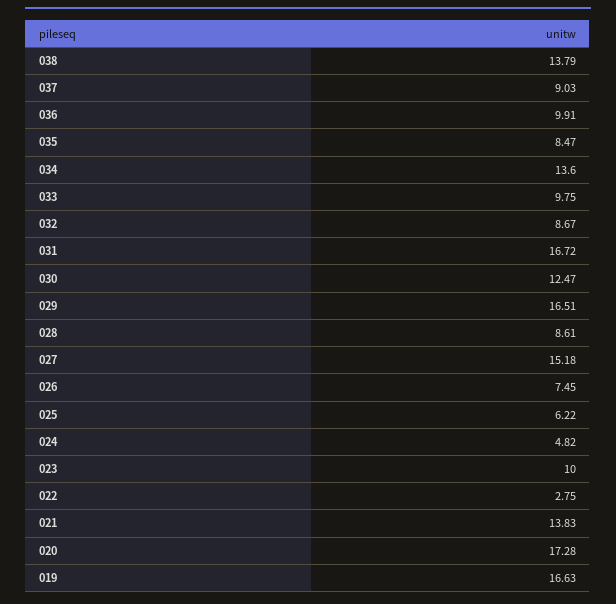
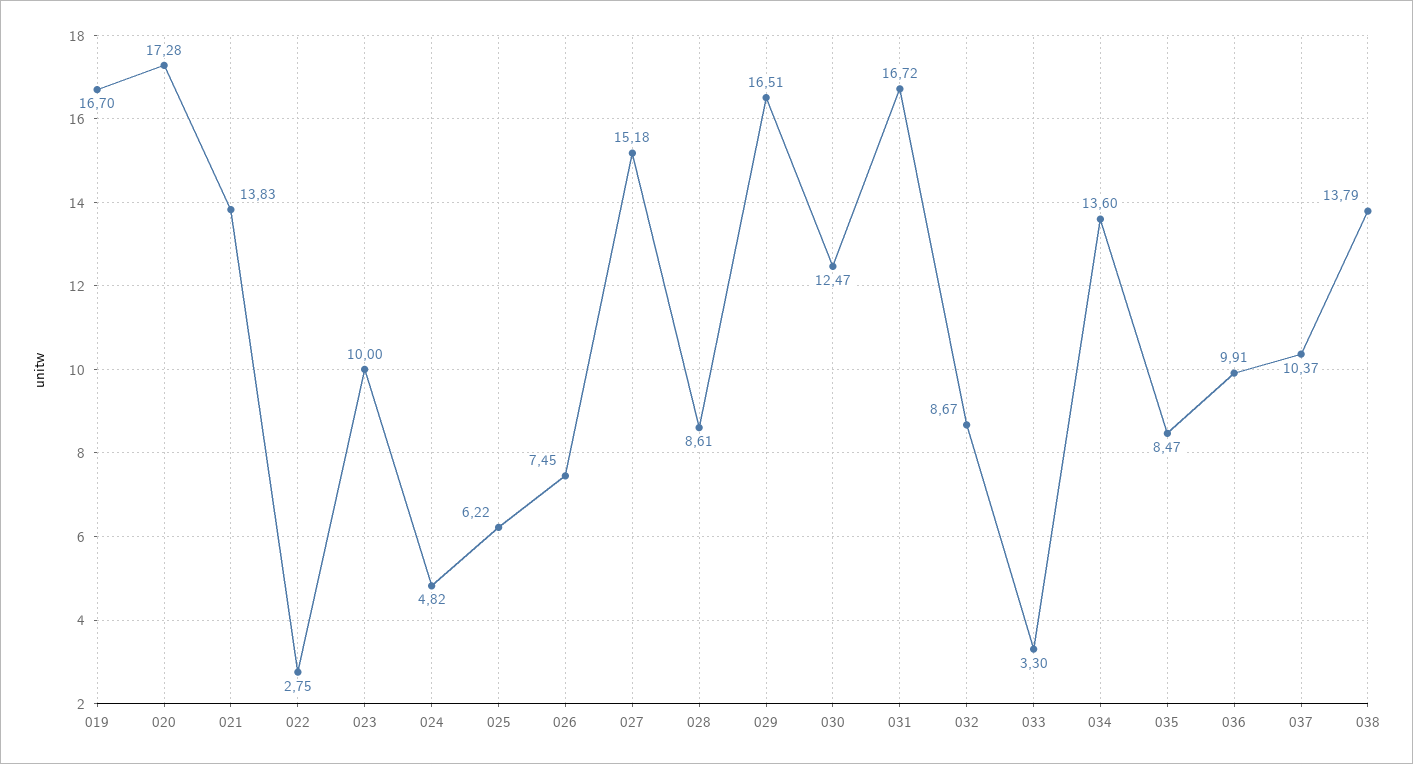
  {
    "038": 13.79,
-   "037": 9.03,
+   "037": 10.37,
    "036": 9.91,
    "035": 8.47,
    "034": 13.6,
-   "033": 9.75,
+   "033": 3.3,
    "032": 8.67,
    "031": 16.72,
    "030": 12.47,
    "029": 16.51,
    "028": 8.61,
    "027": 15.18,
    "026": 7.45,
    "025": 6.22,
    "024": 4.82,
    "023": 10,
    "022": 2.75,
    "021": 13.83,
    "020": 17.28,
-   "019": 16.63
+   "019": 16.7
  }

